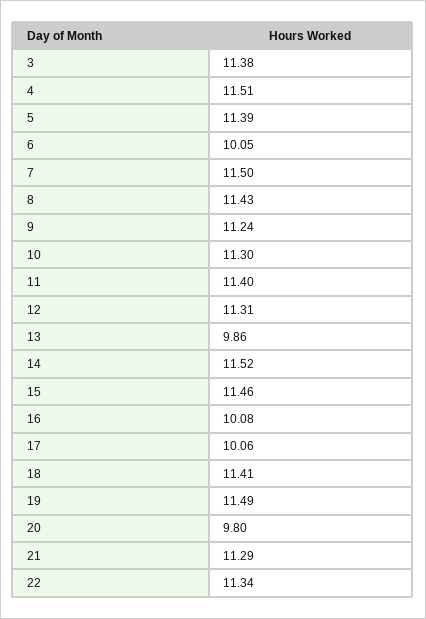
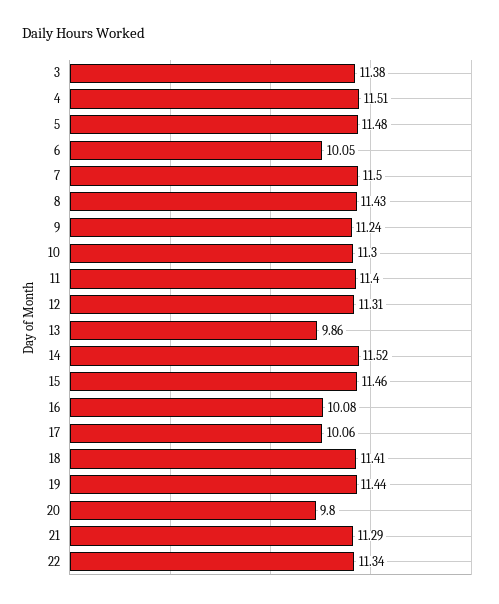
  {
    "3": 11.38,
    "4": 11.51,
-   "5": 11.39,
+   "5": 11.48,
    "6": 10.05,
    "7": 11.5,
    "8": 11.43,
    "9": 11.24,
    "10": 11.3,
    "11": 11.4,
    "12": 11.31,
    "13": 9.86,
    "14": 11.52,
    "15": 11.46,
    "16": 10.08,
    "17": 10.06,
    "18": 11.41,
-   "19": 11.49,
+   "19": 11.44,
    "20": 9.8,
    "21": 11.29,
    "22": 11.34
  }

